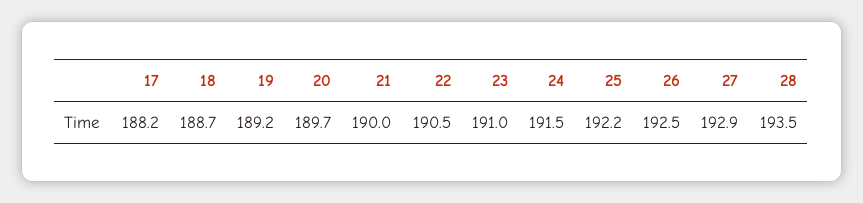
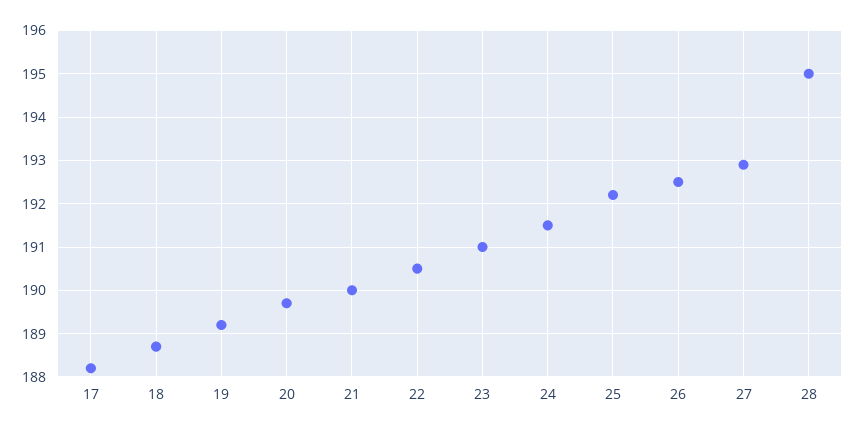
  {
    "17": 188.2,
    "18": 188.7,
    "19": 189.2,
    "20": 189.7,
    "21": 190,
    "22": 190.5,
    "23": 191,
    "24": 191.5,
    "25": 192.2,
    "26": 192.5,
    "27": 192.9,
-   "28": 193.5
+   "28": 195
  }

